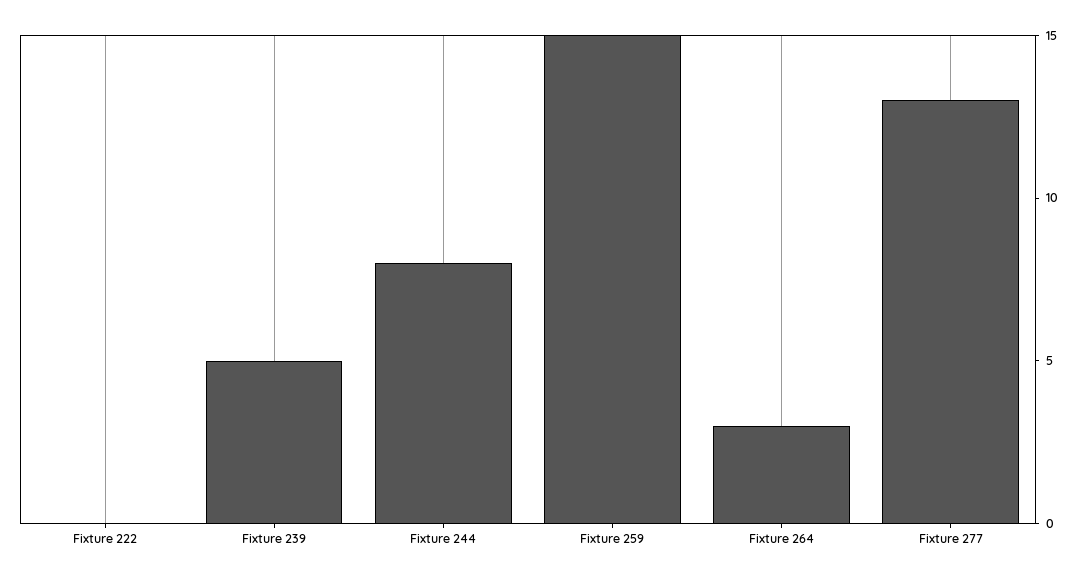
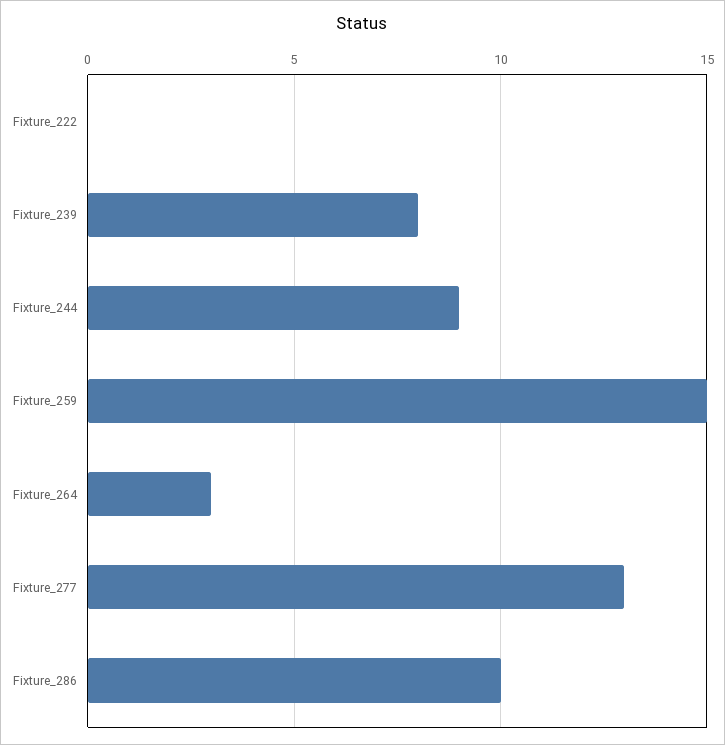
  {
    "Fixture 222": 0,
-   "Fixture 239": 5,
+   "Fixture 239": 8,
-   "Fixture 244": 8,
+   "Fixture 244": 9,
    "Fixture 259": 15,
    "Fixture 264": 3,
-   "Fixture 277": 13
+   "Fixture 277": 13,
+   "Fixture_286": 10
  }

